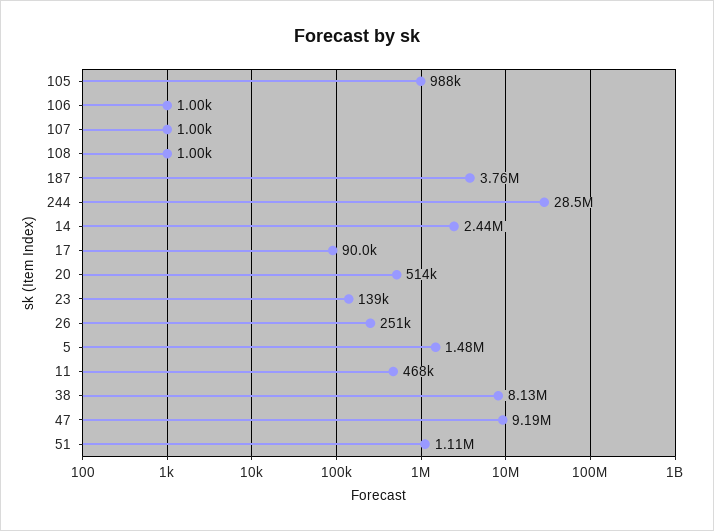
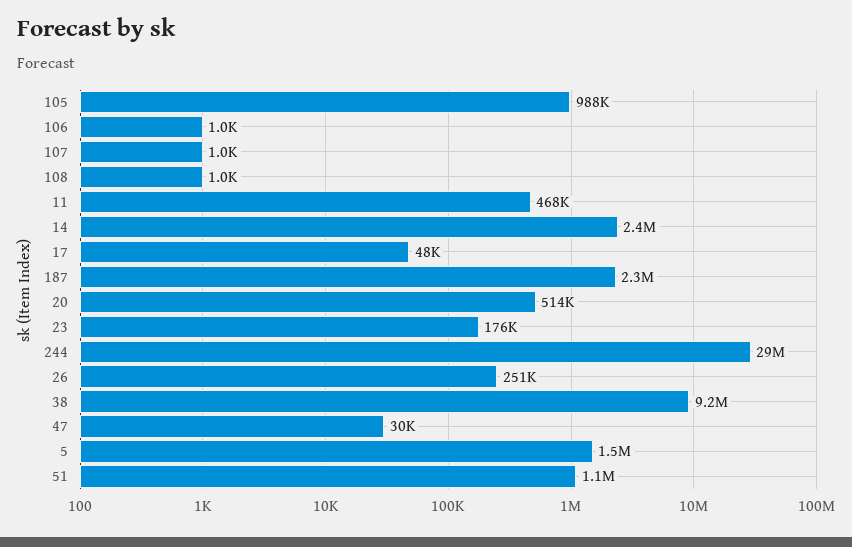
  {
    "105": 988000,
    "106": 1000,
    "107": 1000,
    "108": 1000,
-   "187": 3760000,
+   "187": 2300000,
    "244": 28500000,
    "14": 2440000,
-   "17": 90000,
+   "17": 48000,
    "20": 514000,
-   "23": 139000,
+   "23": 176000,
    "26": 251000,
    "5": 1480000,
    "11": 468000,
-   "38": 8130000,
+   "38": 9200000,
-   "47": 9190000,
+   "47": 30000,
    "51": 1110000
  }

